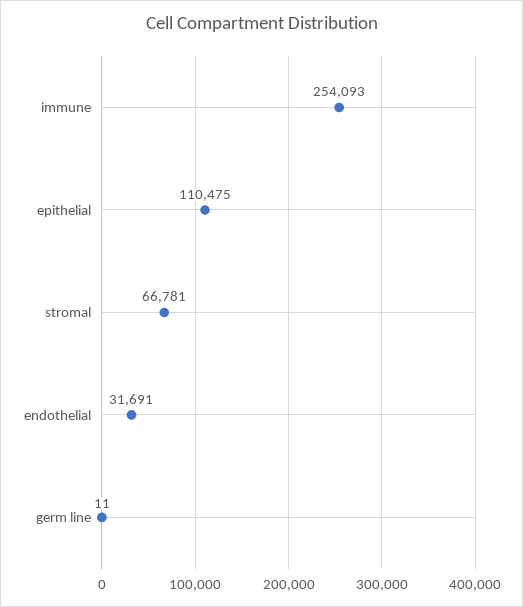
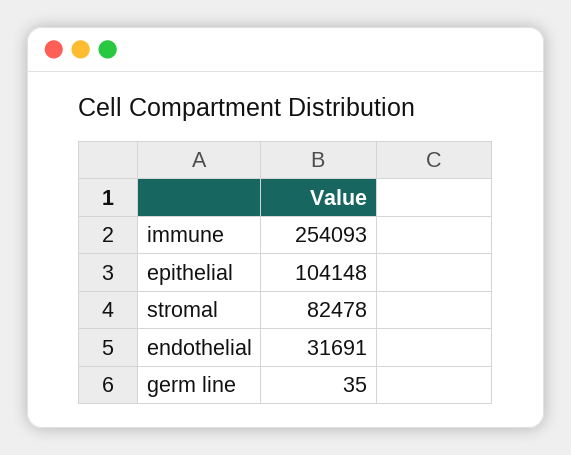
  {
    "immune": 254093,
-   "epithelial": 110475,
+   "epithelial": 104148,
-   "stromal": 66781,
+   "stromal": 82478,
    "endothelial": 31691,
-   "germ line": 11
+   "germ line": 35
  }

